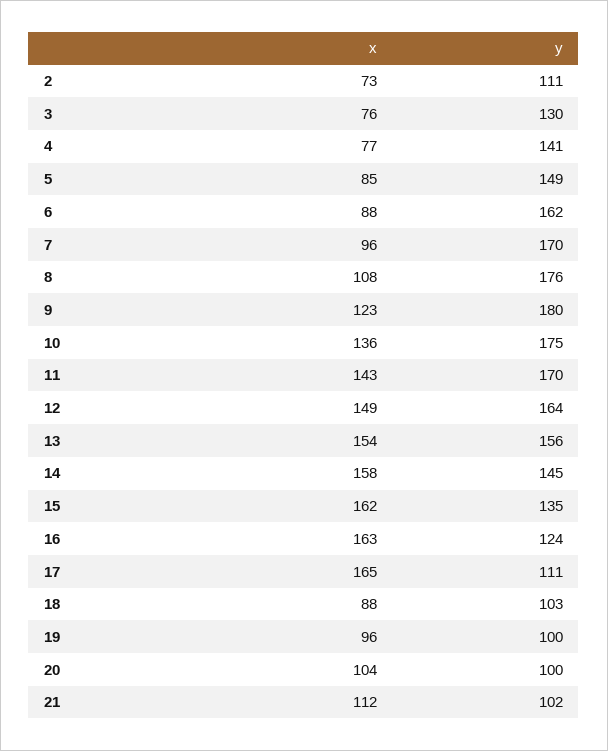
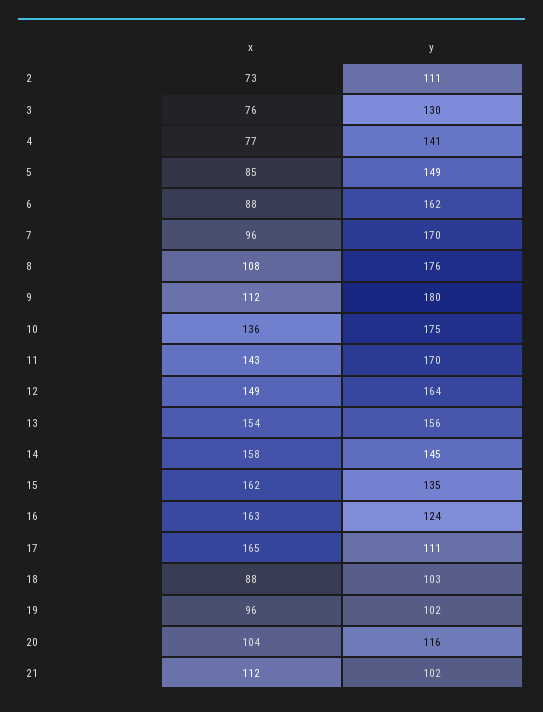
  {
    "x": {
      "2": 73,
      "3": 76,
      "4": 77,
      "5": 85,
      "6": 88,
      "7": 96,
      "8": 108,
-     "9": 123,
+     "9": 112,
      "10": 136,
      "11": 143,
      "12": 149,
      "13": 154,
      "14": 158,
      "15": 162,
      "16": 163,
      "17": 165,
      "18": 88,
      "19": 96,
      "20": 104,
      "21": 112
    },
    "y": {
      "2": 111,
      "3": 130,
      "4": 141,
      "5": 149,
      "6": 162,
      "7": 170,
      "8": 176,
      "9": 180,
      "10": 175,
      "11": 170,
      "12": 164,
      "13": 156,
      "14": 145,
      "15": 135,
      "16": 124,
      "17": 111,
      "18": 103,
-     "19": 100,
+     "19": 102,
-     "20": 100,
+     "20": 116,
      "21": 102
    }
  }

